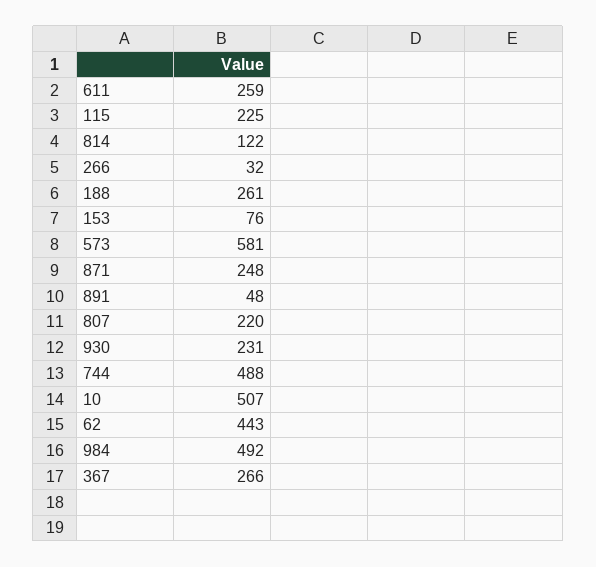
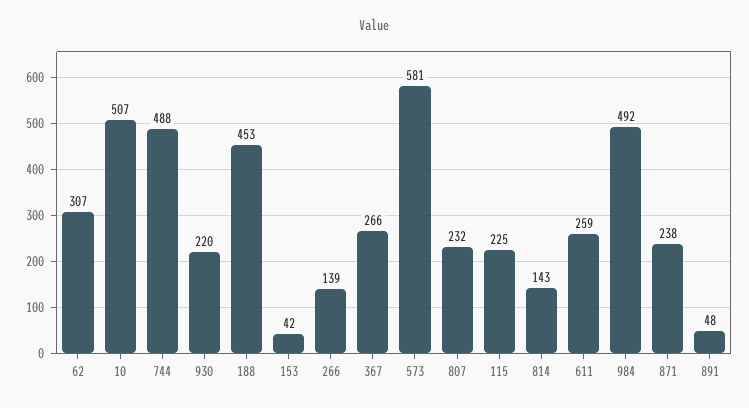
  {
    "611": 259,
    "115": 225,
-   "814": 122,
+   "814": 143,
-   "266": 32,
+   "266": 139,
-   "188": 261,
+   "188": 453,
-   "153": 76,
+   "153": 42,
    "573": 581,
-   "871": 248,
+   "871": 238,
    "891": 48,
-   "807": 220,
+   "807": 232,
-   "930": 231,
+   "930": 220,
    "744": 488,
    "10": 507,
-   "62": 443,
+   "62": 307,
    "984": 492,
    "367": 266
  }

